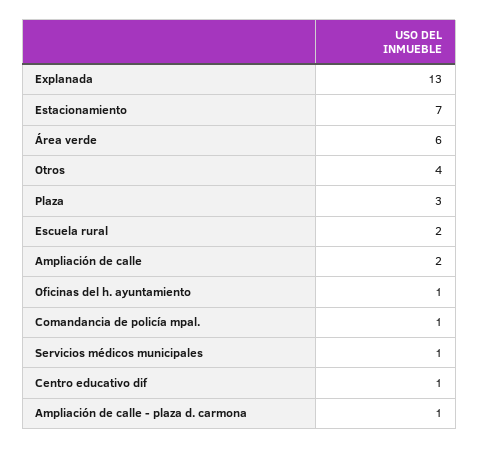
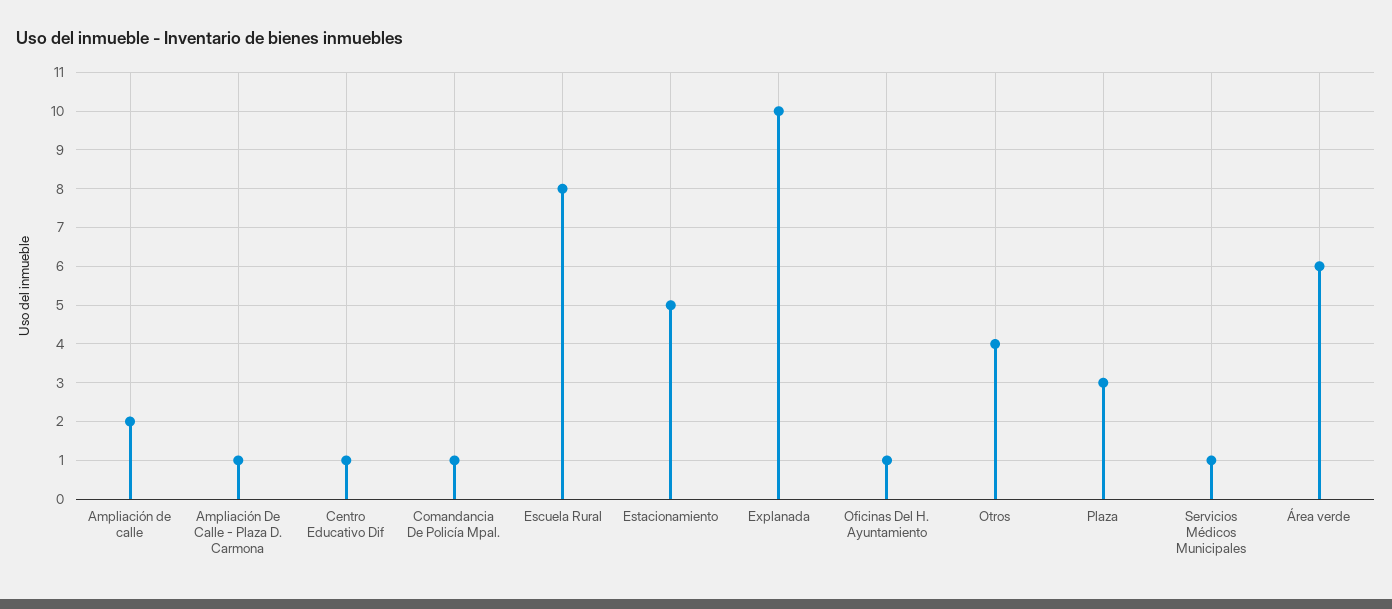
  {
-   "Explanada": 13,
+   "Explanada": 10,
-   "Estacionamiento": 7,
+   "Estacionamiento": 5,
    "Área verde": 6,
    "Otros": 4,
    "Plaza": 3,
-   "Escuela rural": 2,
+   "Escuela rural": 8,
    "Ampliación de calle": 2,
    "Oficinas del h. ayuntamiento": 1,
    "Comandancia de policía mpal.": 1,
    "Servicios médicos municipales": 1,
    "Centro educativo dif": 1,
    "Ampliación de calle - plaza d. carmona": 1
  }

